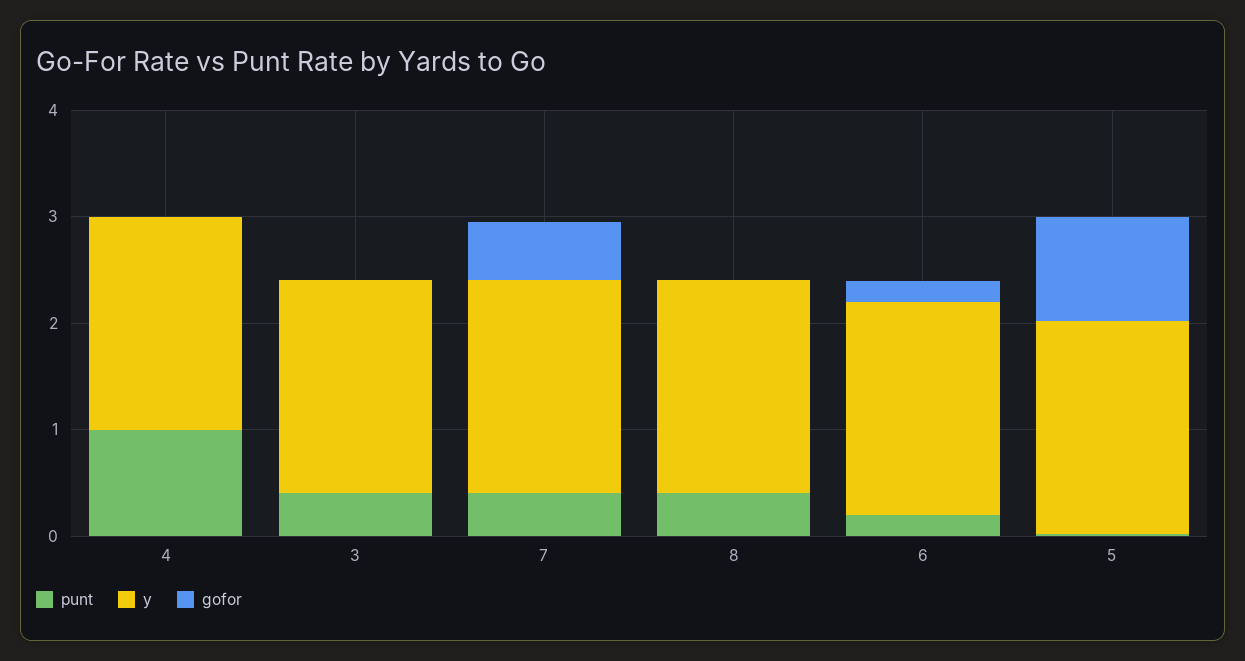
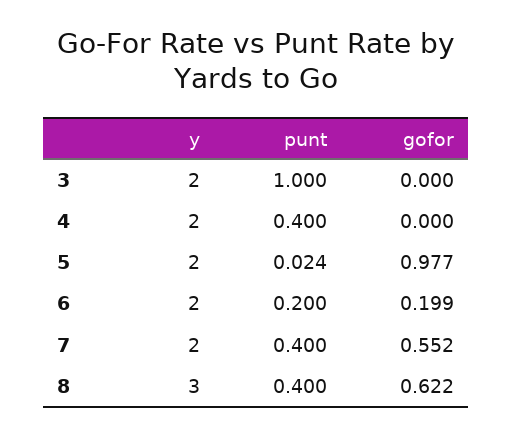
  {
    "punt": {
-     "4": 1,
+     "4": 0.4,
-     "3": 0.4,
+     "3": 1,
      "7": 0.4,
      "8": 0.4,
      "6": 0.2,
      "5": 0.024
    },
    "y": {
      "4": 2,
      "3": 2,
      "7": 2,
-     "8": 2,
+     "8": 3,
      "6": 2,
      "5": 2
    },
    "gofor": {
      "4": 0,
      "3": 0,
      "7": 0.552,
-     "8": 0,
+     "8": 0.622,
      "6": 0.199,
      "5": 0.977
    }
  }

